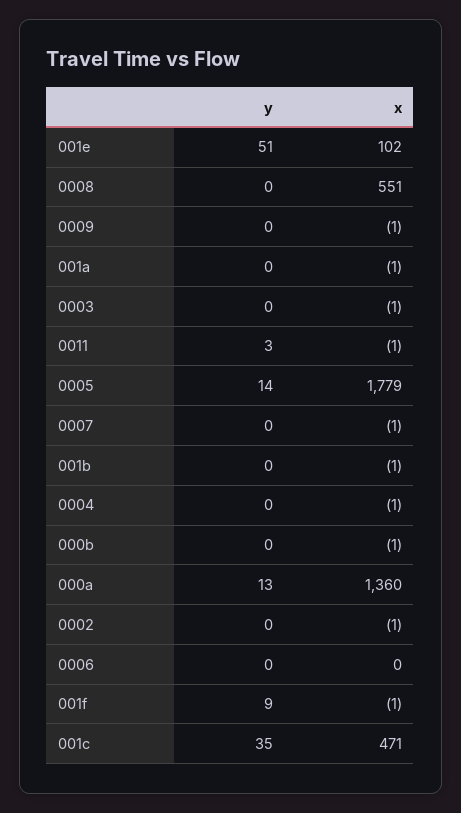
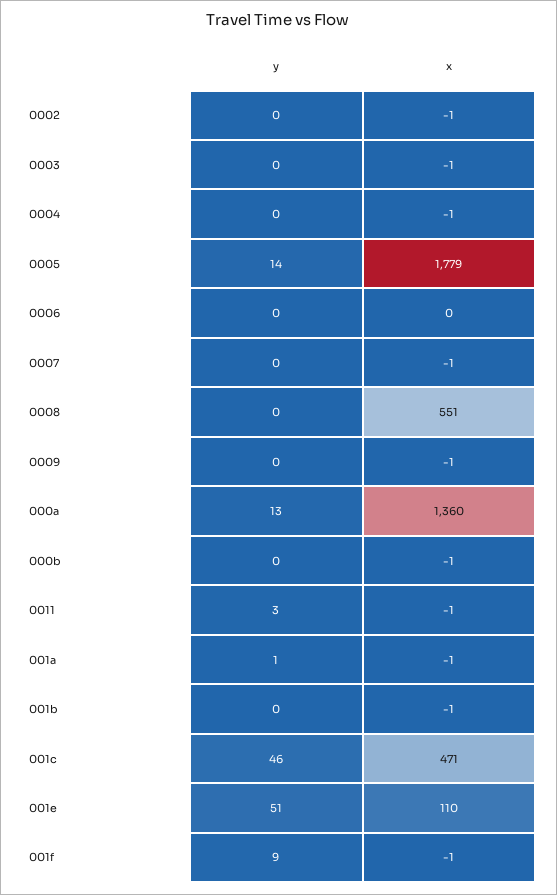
  {
    "y": {
      "001e": 51,
      "0008": 0,
      "0009": 0,
-     "001a": 0,
+     "001a": 1,
      "0003": 0,
      "0011": 3,
      "0005": 14,
      "0007": 0,
      "001b": 0,
      "0004": 0,
      "000b": 0,
      "000a": 13,
      "0002": 0,
      "0006": 0,
      "001f": 9,
-     "001c": 35
+     "001c": 46
    },
    "x": {
-     "001e": 102,
+     "001e": 110,
      "0008": 551,
      "0009": -1,
      "001a": -1,
      "0003": -1,
      "0011": -1,
      "0005": 1779,
      "0007": -1,
      "001b": -1,
      "0004": -1,
      "000b": -1,
      "000a": 1360,
      "0002": -1,
      "0006": 0,
      "001f": -1,
      "001c": 471
    }
  }

